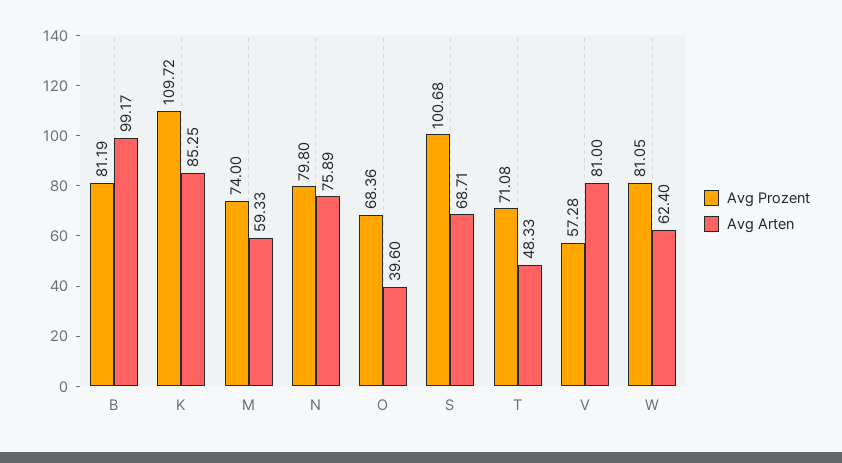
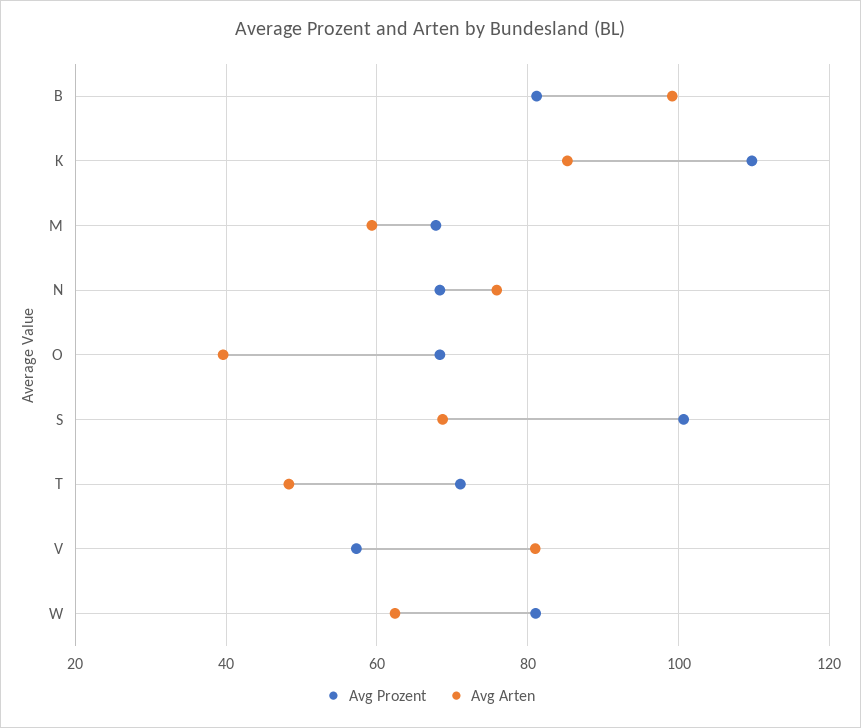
  {
    "Avg Prozent": {
      "B": 81.19,
      "K": 109.72,
-     "M": 74,
+     "M": 68,
-     "N": 79.8,
+     "N": 68,
      "O": 68.36,
      "S": 100.68,
      "T": 71.08,
      "V": 57.28,
      "W": 81.05
    },
    "Avg Arten": {
      "B": 99.17,
      "K": 85.25,
      "M": 59.33,
      "N": 75.89,
      "O": 39.6,
      "S": 68.71,
      "T": 48.33,
      "V": 81,
      "W": 62.4
    }
  }

